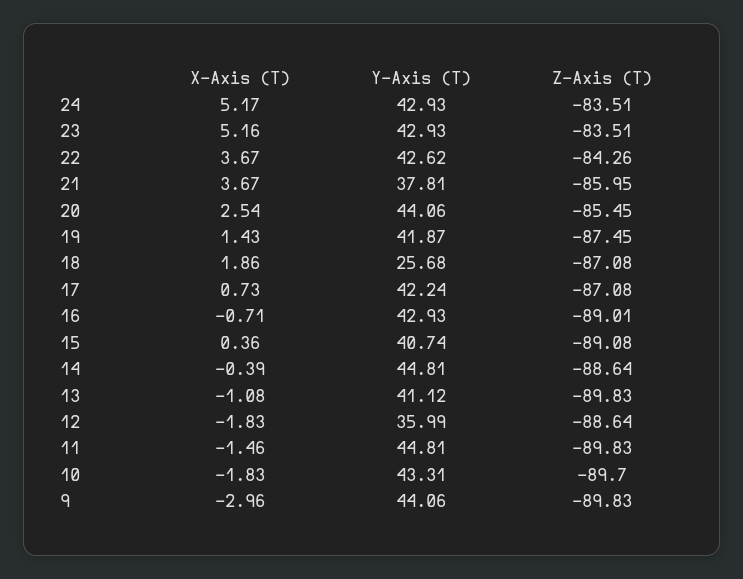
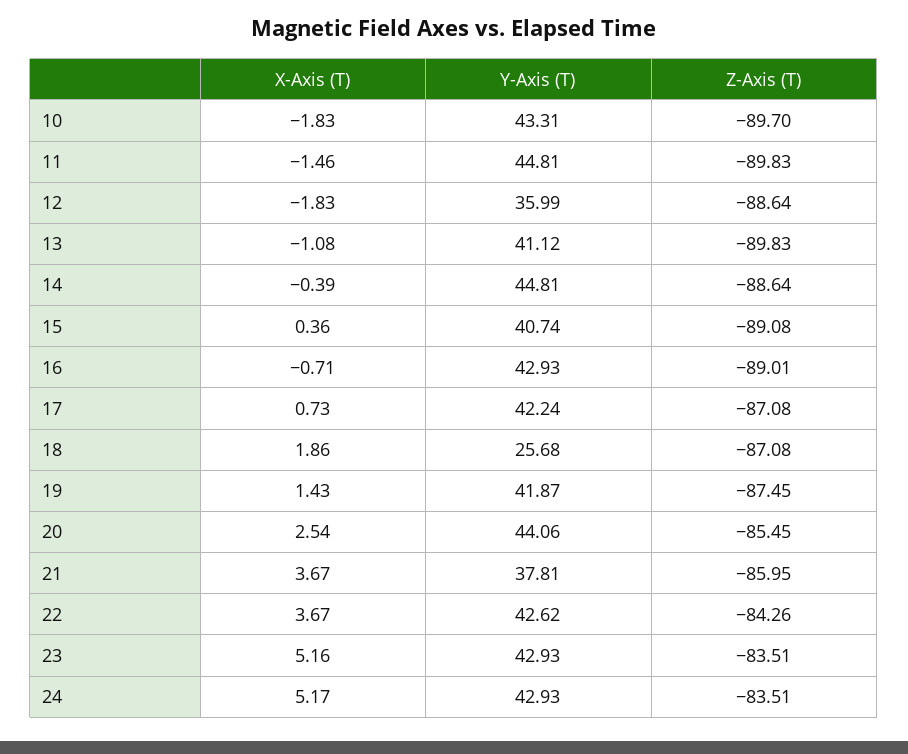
  {
    "X-Axis (T)": {
      "24": 5.17,
      "23": 5.16,
      "22": 3.67,
      "21": 3.67,
      "20": 2.54,
      "19": 1.43,
      "18": 1.86,
      "17": 0.73,
      "16": -0.71,
      "15": 0.36,
      "14": -0.39,
      "13": -1.08,
      "12": -1.83,
      "11": -1.46,
-     "10": -1.83,
+     "10": -1.83
-     "9": -2.96
    },
    "Y-Axis (T)": {
      "24": 42.93,
      "23": 42.93,
      "22": 42.62,
      "21": 37.81,
      "20": 44.06,
      "19": 41.87,
      "18": 25.68,
      "17": 42.24,
      "16": 42.93,
      "15": 40.74,
      "14": 44.81,
      "13": 41.12,
      "12": 35.99,
      "11": 44.81,
-     "10": 43.31,
+     "10": 43.31
-     "9": 44.06
    },
    "Z-Axis (T)": {
      "24": -83.51,
      "23": -83.51,
      "22": -84.26,
      "21": -85.95,
      "20": -85.45,
      "19": -87.45,
      "18": -87.08,
      "17": -87.08,
      "16": -89.01,
      "15": -89.08,
      "14": -88.64,
      "13": -89.83,
      "12": -88.64,
      "11": -89.83,
-     "10": -89.7,
+     "10": -89.7
-     "9": -89.83
    }
  }

